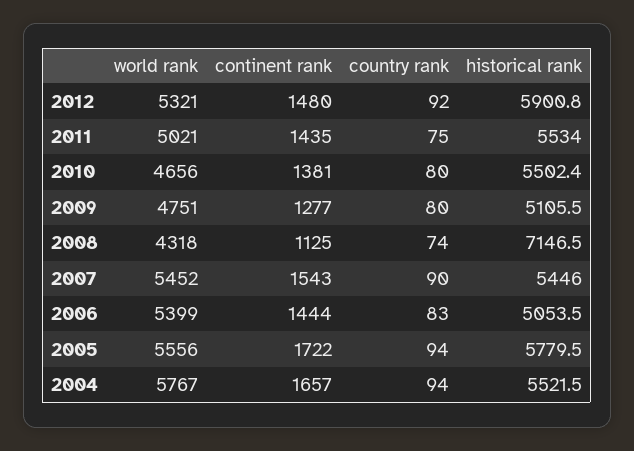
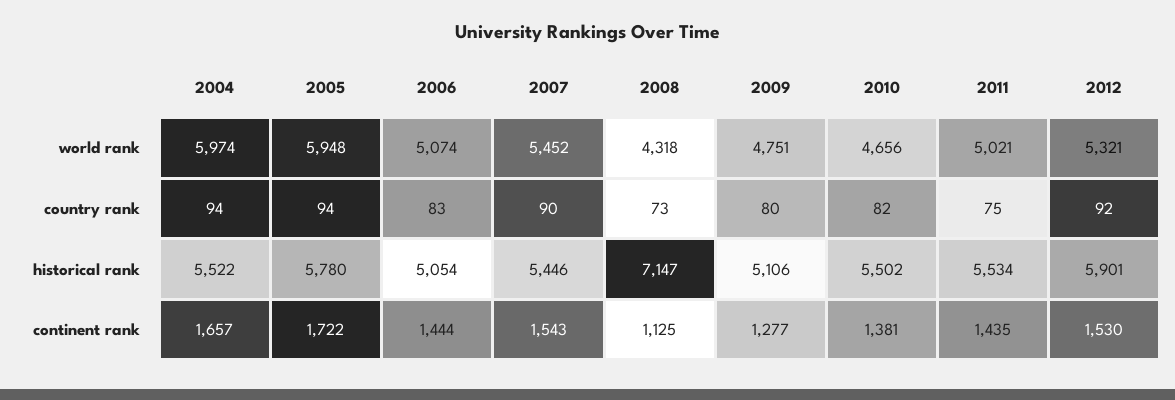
  {
    "world rank": {
      "2012": 5321,
      "2011": 5021,
      "2010": 4656,
      "2009": 4751,
      "2008": 4318,
      "2007": 5452,
-     "2006": 5399,
+     "2006": 5074,
-     "2005": 5556,
+     "2005": 5948,
-     "2004": 5767
+     "2004": 5974
    },
    "continent rank": {
-     "2012": 1480,
+     "2012": 1530,
      "2011": 1435,
      "2010": 1381,
      "2009": 1277,
      "2008": 1125,
      "2007": 1543,
      "2006": 1444,
      "2005": 1722,
      "2004": 1657
    },
    "country rank": {
      "2012": 92,
      "2011": 75,
-     "2010": 80,
+     "2010": 82,
      "2009": 80,
-     "2008": 74,
+     "2008": 73,
      "2007": 90,
      "2006": 83,
      "2005": 94,
      "2004": 94
    },
    "historical rank": {
      "2012": 5900.8,
      "2011": 5534,
      "2010": 5502.4,
      "2009": 5105.5,
      "2008": 7146.5,
      "2007": 5446,
      "2006": 5053.5,
      "2005": 5779.5,
      "2004": 5521.5
    }
  }

